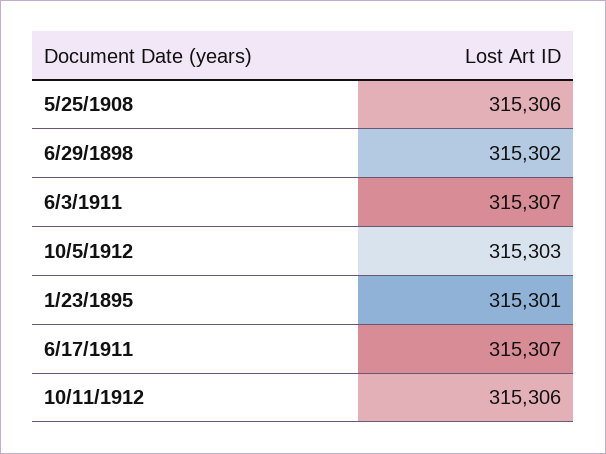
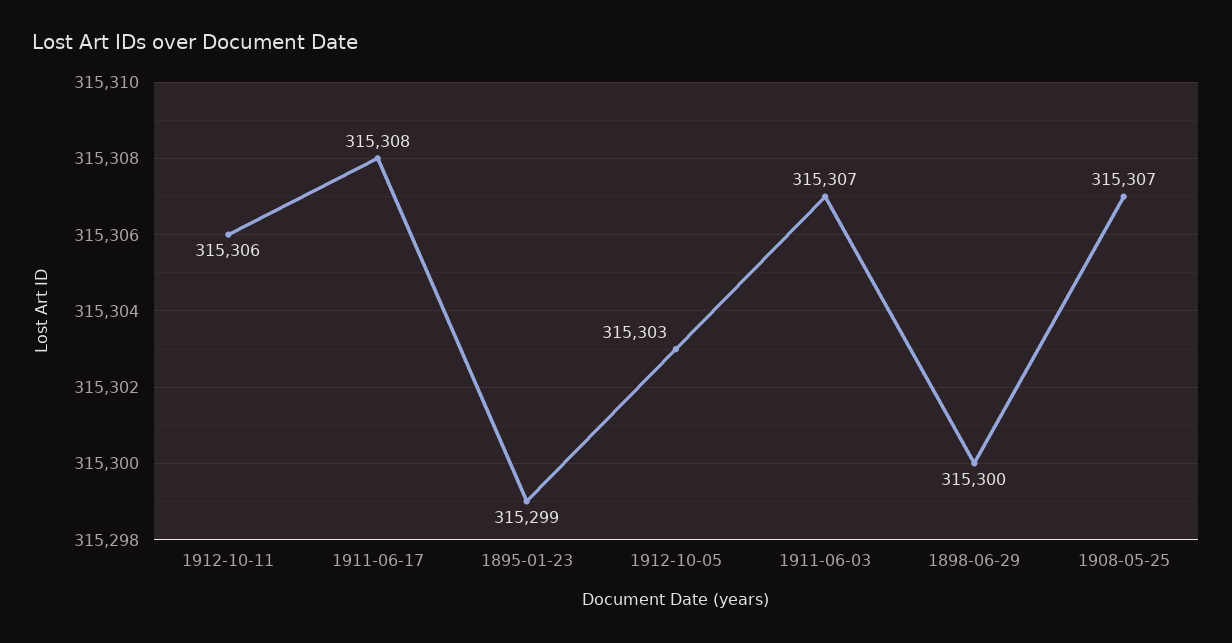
  {
-   "5/25/1908": 315306,
+   "5/25/1908": 315307,
-   "6/29/1898": 315302,
+   "6/29/1898": 315300,
    "6/3/1911": 315307,
    "10/5/1912": 315303,
-   "1/23/1895": 315301,
+   "1/23/1895": 315299,
-   "6/17/1911": 315307,
+   "6/17/1911": 315308,
    "10/11/1912": 315306
  }

